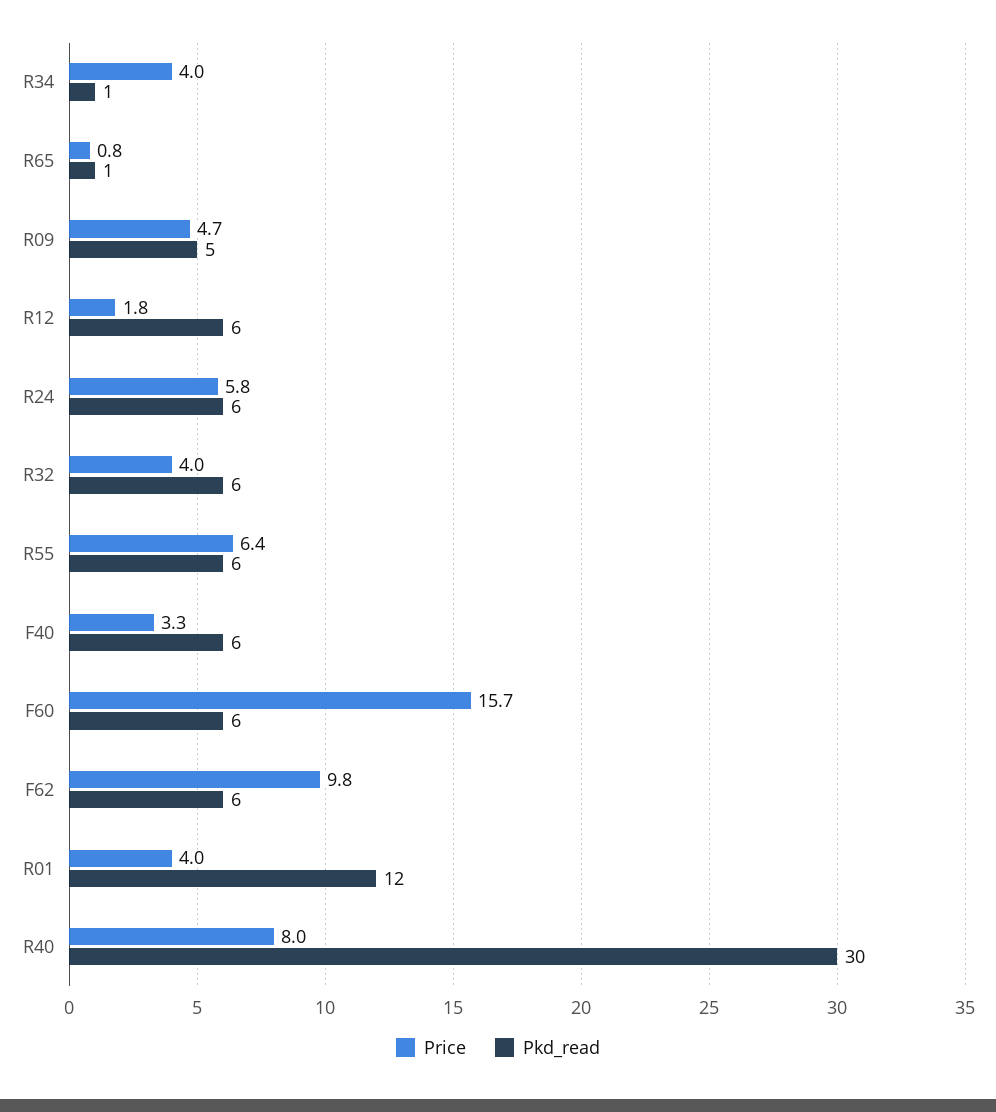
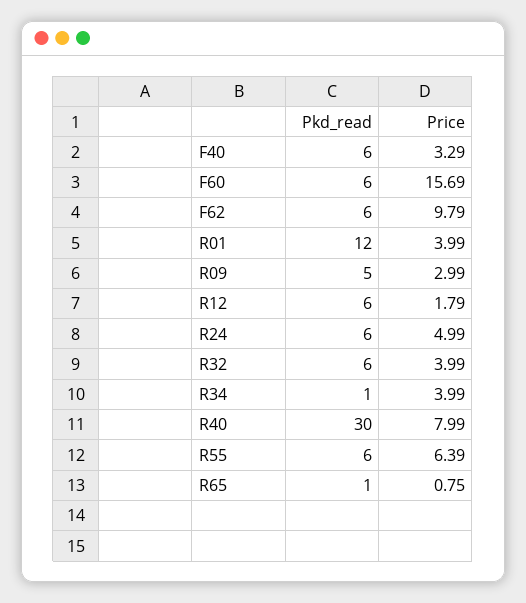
  {
    "Price": {
      "R34": 3.99,
      "R65": 0.75,
-     "R09": 4.7,
+     "R09": 2.99,
      "R12": 1.79,
-     "R24": 5.8,
+     "R24": 4.99,
      "R32": 3.99,
      "R55": 6.39,
      "F40": 3.29,
      "F60": 15.69,
      "F62": 9.79,
      "R01": 3.99,
      "R40": 7.99
    },
    "Pkd_read": {
      "R34": 1,
      "R65": 1,
      "R09": 5,
      "R12": 6,
      "R24": 6,
      "R32": 6,
      "R55": 6,
      "F40": 6,
      "F60": 6,
      "F62": 6,
      "R01": 12,
      "R40": 30
    }
  }

